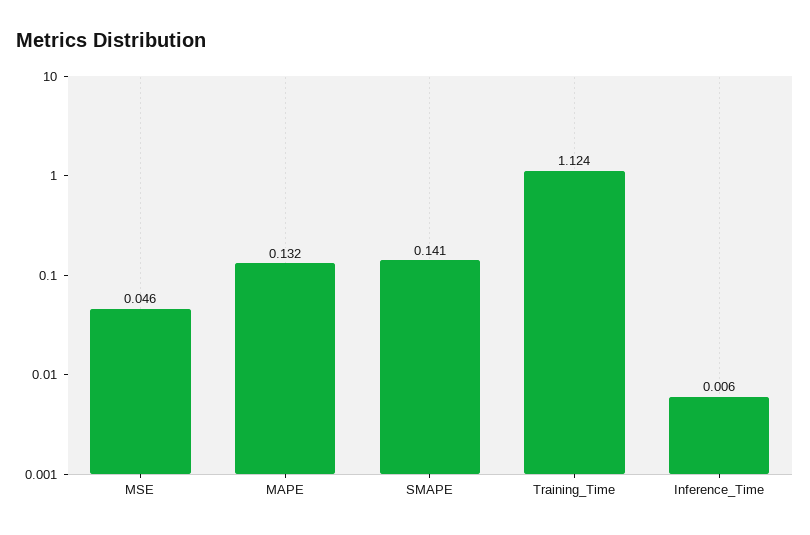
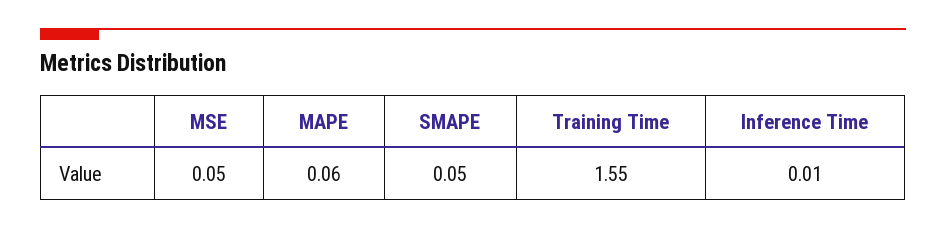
  {
    "MSE": 0.046,
-   "MAPE": 0.132,
+   "MAPE": 0.06,
-   "SMAPE": 0.141,
+   "SMAPE": 0.05,
-   "Training_Time": 1.124,
+   "Training_Time": 1.55,
    "Inference_Time": 0.006
  }

